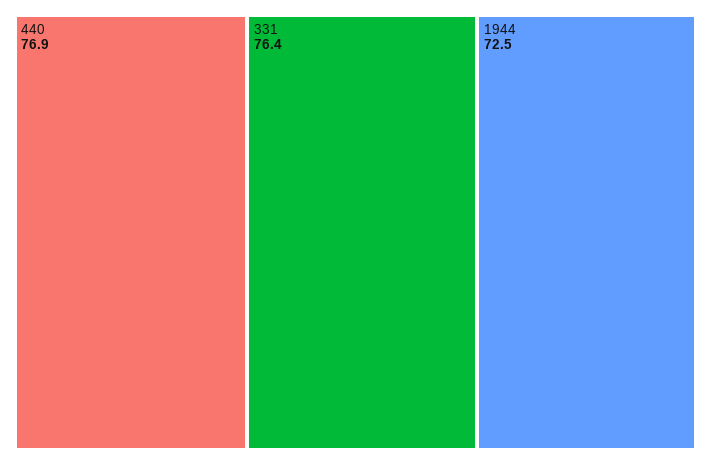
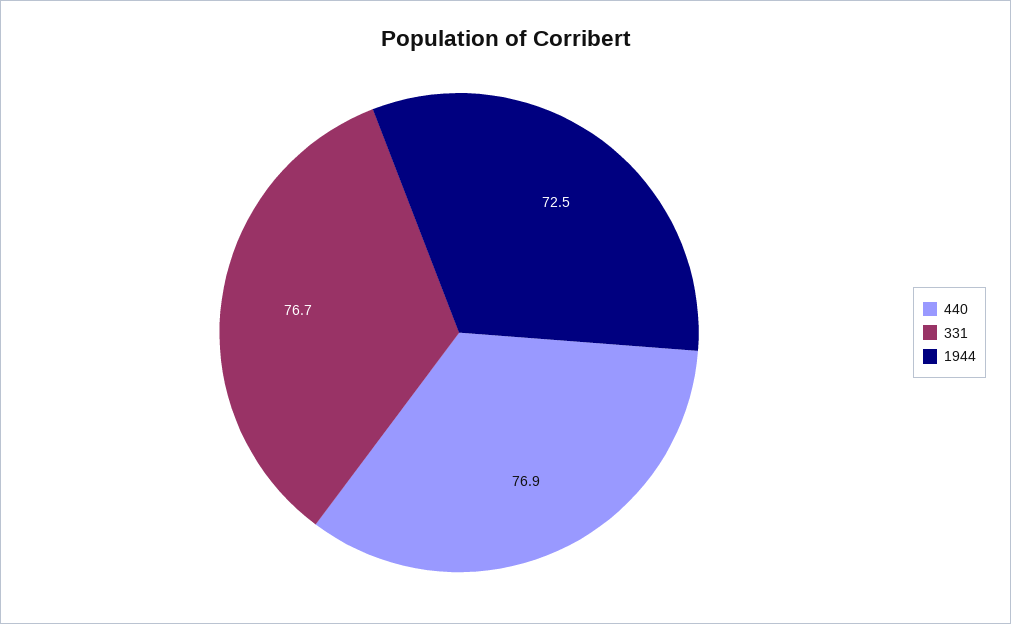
  {
    "440": 76.9,
-   "331": 76.4,
+   "331": 76.7,
    "1944": 72.5
  }

